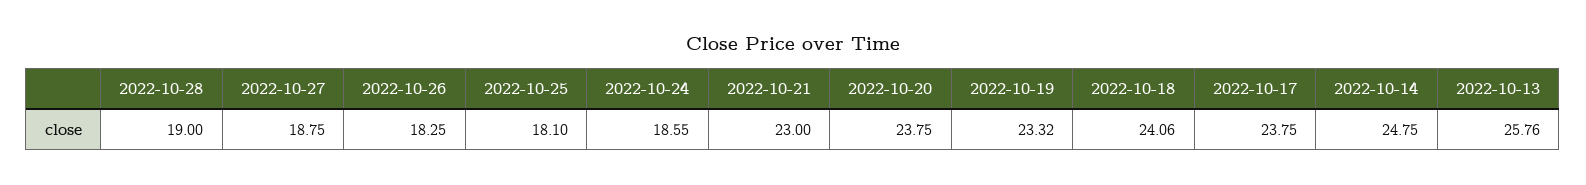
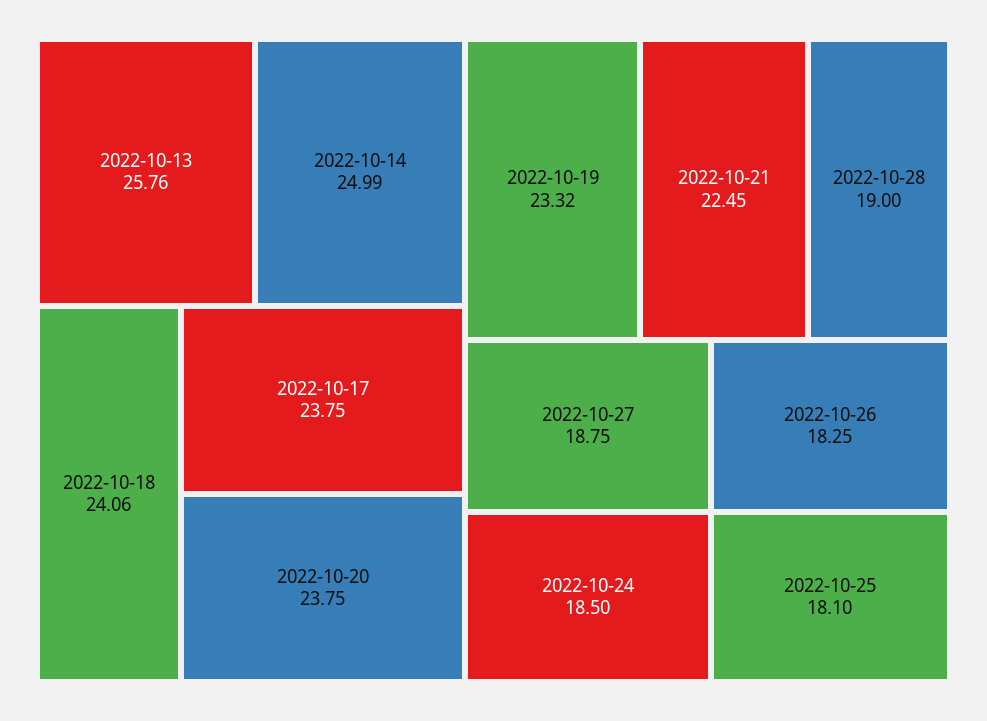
  {
    "2022-10-28": 19,
    "2022-10-27": 18.75,
    "2022-10-26": 18.25,
    "2022-10-25": 18.1,
-   "2022-10-24": 18.55,
+   "2022-10-24": 18.5,
-   "2022-10-21": 23,
+   "2022-10-21": 22.45,
    "2022-10-20": 23.75,
    "2022-10-19": 23.32,
    "2022-10-18": 24.06,
    "2022-10-17": 23.75,
-   "2022-10-14": 24.75,
+   "2022-10-14": 24.99,
    "2022-10-13": 25.76
  }

